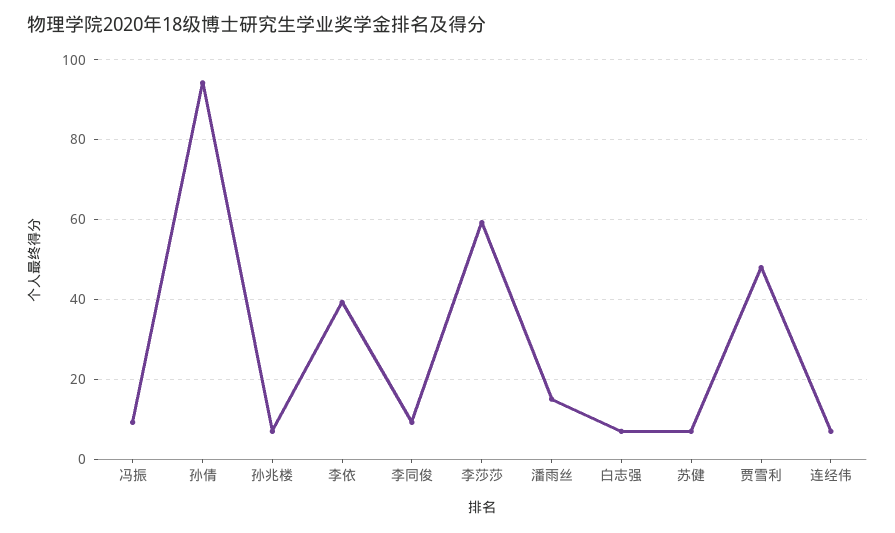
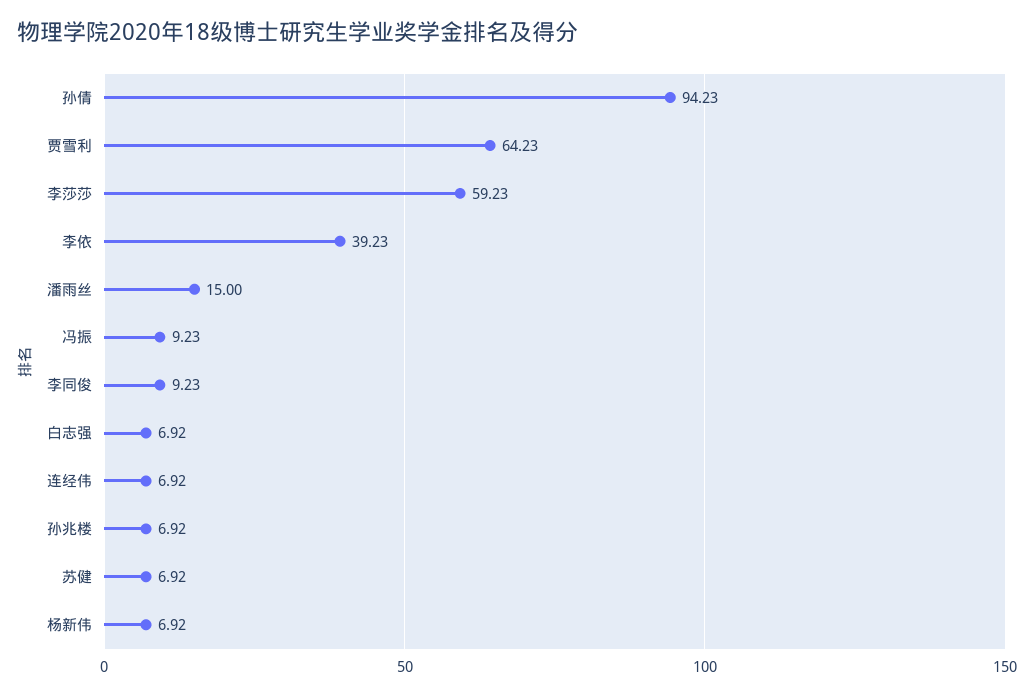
  {
    "冯振": 9.23,
    "孙倩": 94.23,
    "孙兆楼": 6.92,
    "李依": 39.23,
    "李同俊": 9.23,
    "李莎莎": 59.23,
    "潘雨丝": 15,
    "白志强": 6.92,
    "苏健": 6.92,
-   "贾雪利": 48,
+   "贾雪利": 64.23,
-   "连经伟": 6.92
+   "连经伟": 6.92,
+   "杨新伟": 6.92
  }

